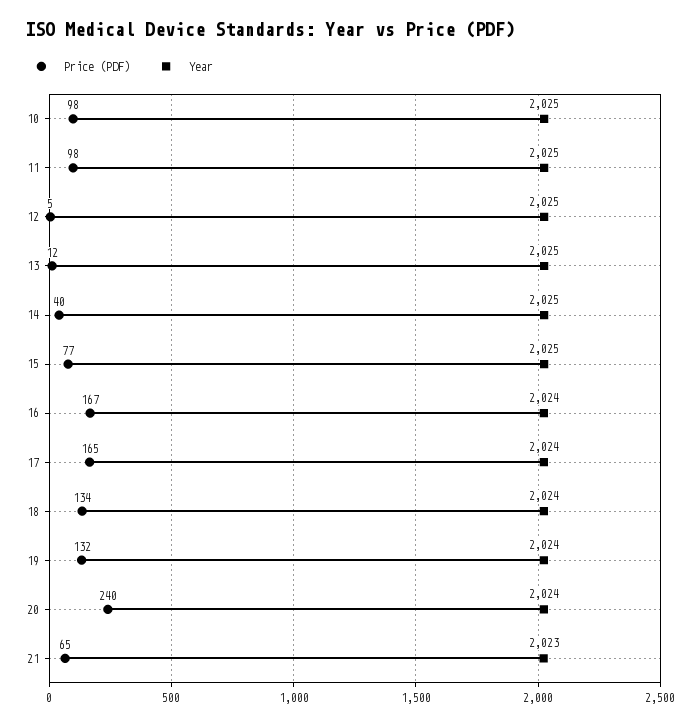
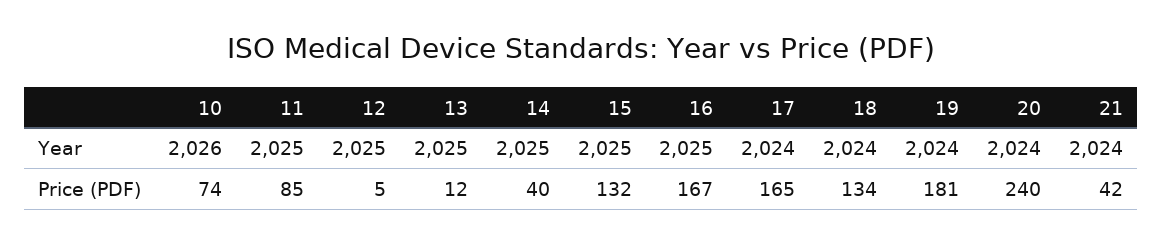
  {
    "Price (PDF)": {
-     "10": 98,
+     "10": 74,
-     "11": 98,
+     "11": 85,
      "12": 5,
      "13": 12,
      "14": 40,
-     "15": 77,
+     "15": 132,
      "16": 167,
      "17": 165,
      "18": 134,
-     "19": 132,
+     "19": 181,
      "20": 240,
-     "21": 65
+     "21": 42
    },
    "Year": {
-     "10": 2025,
+     "10": 2026,
      "11": 2025,
      "12": 2025,
      "13": 2025,
      "14": 2025,
      "15": 2025,
-     "16": 2024,
+     "16": 2025,
      "17": 2024,
      "18": 2024,
      "19": 2024,
      "20": 2024,
-     "21": 2023
+     "21": 2024
    }
  }

